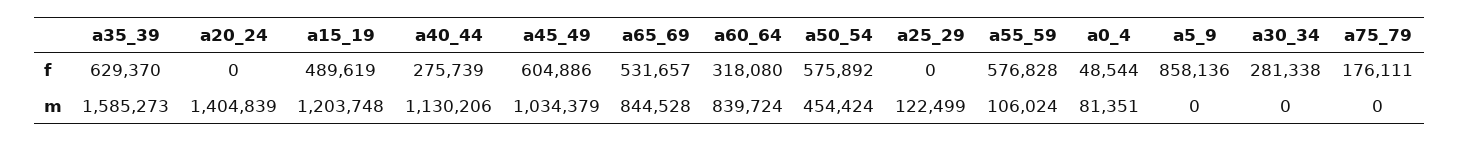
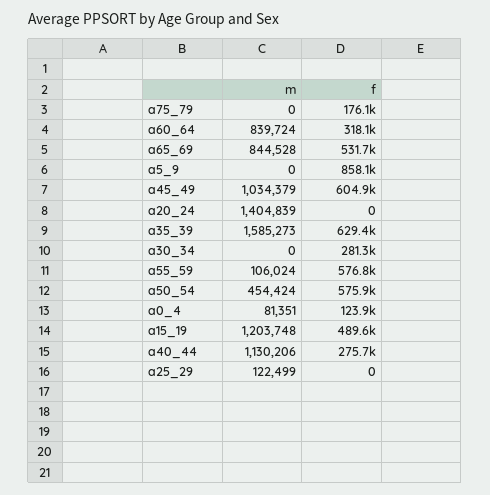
  {
    "a35_39": {
      "f": 629370,
      "m": 1585273
    },
    "a20_24": {
      "f": 0,
      "m": 1404839
    },
    "a15_19": {
      "f": 489619,
      "m": 1203748
    },
    "a40_44": {
      "f": 275739,
      "m": 1130206
    },
    "a45_49": {
      "f": 604886,
      "m": 1034379
    },
    "a65_69": {
      "f": 531657,
      "m": 844528
    },
    "a60_64": {
      "f": 318080,
      "m": 839724
    },
    "a50_54": {
      "f": 575892,
      "m": 454424
    },
    "a25_29": {
      "f": 0,
      "m": 122499
    },
    "a55_59": {
      "f": 576828,
      "m": 106024
    },
    "a0_4": {
-     "f": 48544,
+     "f": 123900,
      "m": 81351
    },
    "a5_9": {
      "f": 858136,
      "m": 0
    },
    "a30_34": {
      "f": 281338,
      "m": 0
    },
    "a75_79": {
      "f": 176111,
      "m": 0
    }
  }

